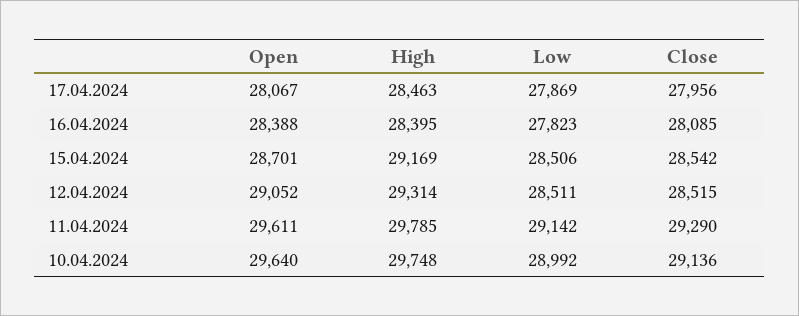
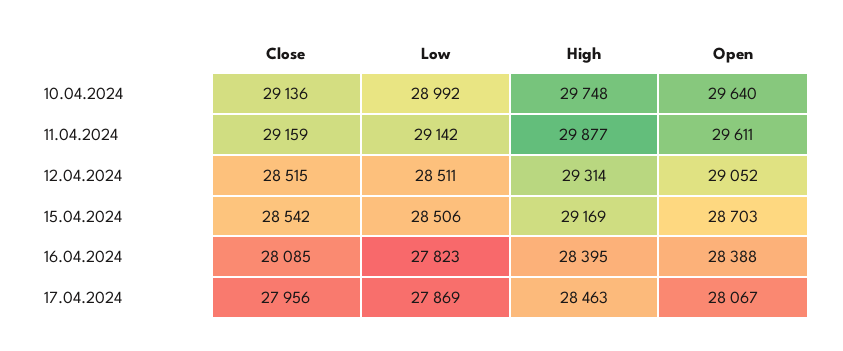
  {
    "Open": {
      "17.04.2024": 28067,
      "16.04.2024": 28388,
-     "15.04.2024": 28701,
+     "15.04.2024": 28703,
      "12.04.2024": 29052,
      "11.04.2024": 29611,
      "10.04.2024": 29640
    },
    "High": {
      "17.04.2024": 28463,
      "16.04.2024": 28395,
      "15.04.2024": 29169,
      "12.04.2024": 29314,
-     "11.04.2024": 29785,
+     "11.04.2024": 29877,
      "10.04.2024": 29748
    },
    "Low": {
      "17.04.2024": 27869,
      "16.04.2024": 27823,
      "15.04.2024": 28506,
      "12.04.2024": 28511,
      "11.04.2024": 29142,
      "10.04.2024": 28992
    },
    "Close": {
      "17.04.2024": 27956,
      "16.04.2024": 28085,
      "15.04.2024": 28542,
      "12.04.2024": 28515,
-     "11.04.2024": 29290,
+     "11.04.2024": 29159,
      "10.04.2024": 29136
    }
  }

